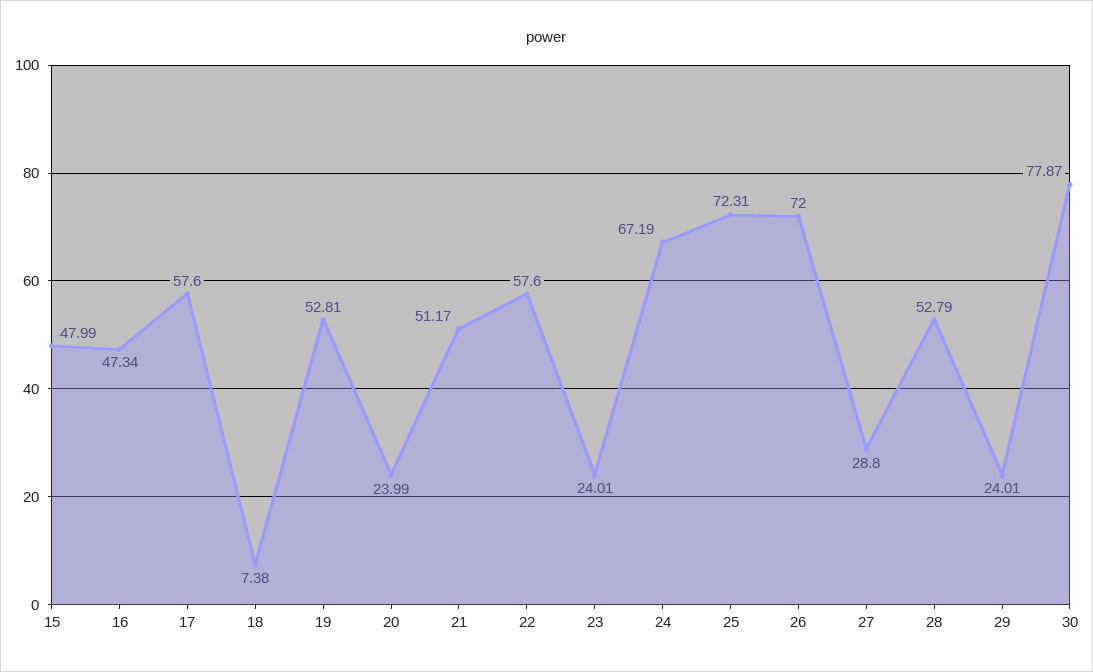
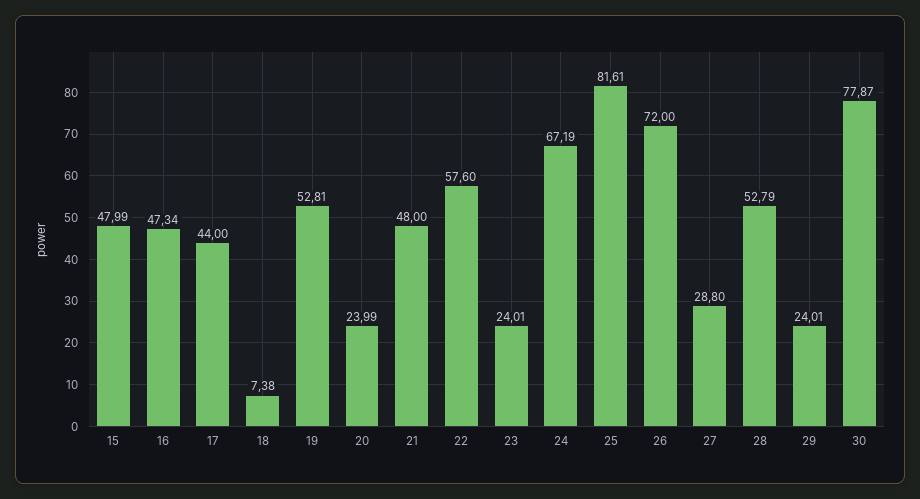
  {
    "15": 47.99,
    "16": 47.34,
-   "17": 57.6,
+   "17": 44,
    "18": 7.38,
    "19": 52.81,
    "20": 23.99,
-   "21": 51.17,
+   "21": 48,
    "22": 57.6,
    "23": 24.01,
    "24": 67.19,
-   "25": 72.31,
+   "25": 81.61,
    "26": 72,
    "27": 28.8,
    "28": 52.79,
    "29": 24.01,
    "30": 77.87
  }

